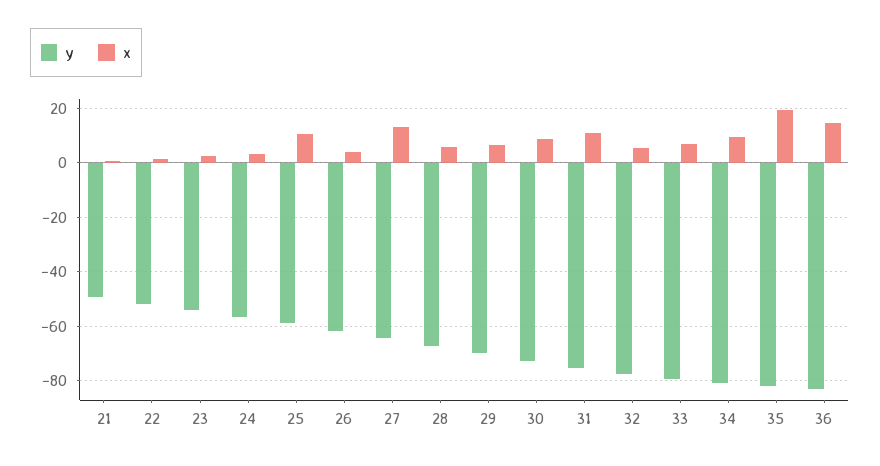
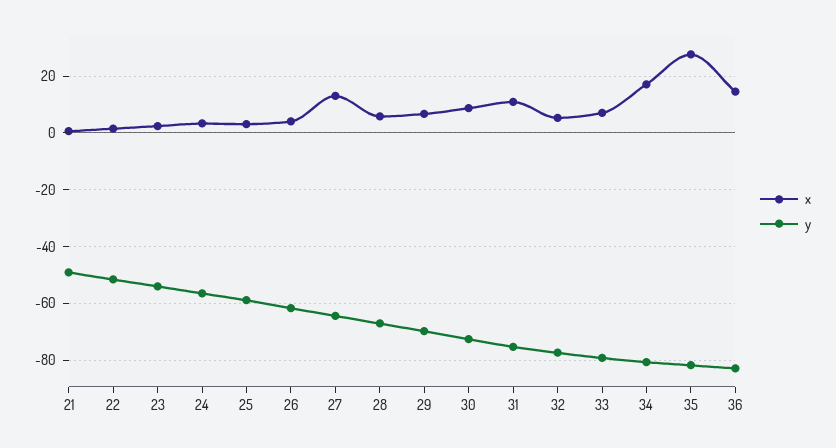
  {
    "y": {
      "21": -50,
      "22": -52.5,
      "23": -55,
      "24": -57.5,
      "25": -60,
      "26": -62.5,
      "27": -65,
      "28": -67.5,
      "29": -70,
      "30": -72.5,
      "31": -75,
      "32": -77.5,
      "33": -80,
      "34": -80,
      "35": -82.5,
      "36": -82.5
    },
    "x": {
      "21": 0,
      "22": 2.5,
      "23": 2.5,
      "24": 2.5,
-     "25": 10,
+     "25": 2.5,
      "26": 5,
      "27": 12.5,
      "28": 5,
      "29": 7.5,
      "30": 7.5,
      "31": 10,
      "32": 5,
      "33": 7.5,
-     "34": 10,
+     "34": 17.5,
-     "35": 20,
+     "35": 27.5,
      "36": 15
    }
  }

